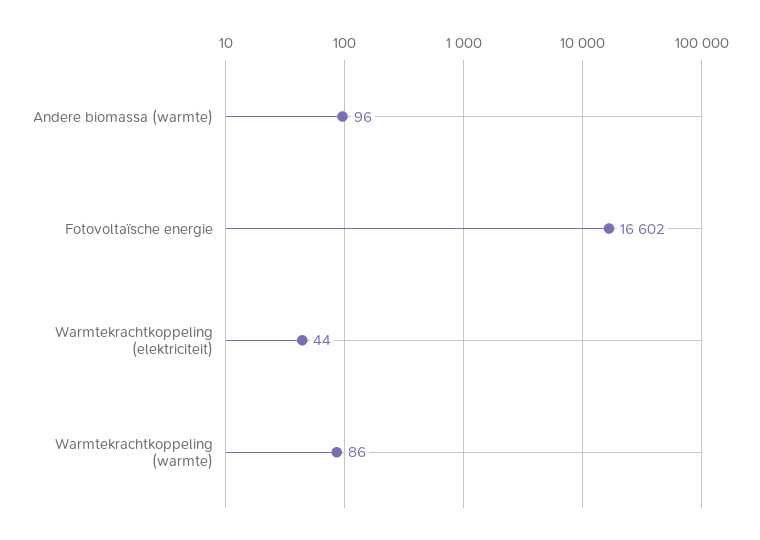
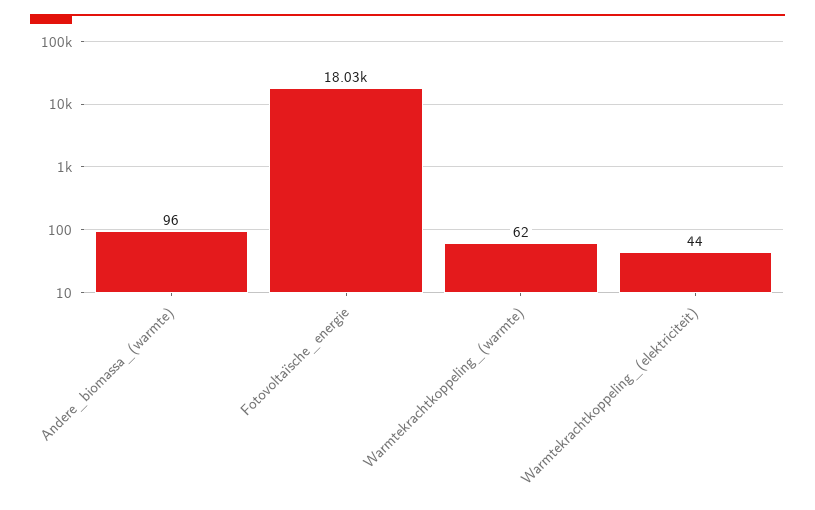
  {
    "Andere biomassa (warmte)": 96,
-   "Fotovoltaïsche energie": 16602,
+   "Fotovoltaïsche energie": 18030,
    "Warmtekrachtkoppeling (elektriciteit)": 44,
-   "Warmtekrachtkoppeling (warmte)": 86
+   "Warmtekrachtkoppeling (warmte)": 62
  }

